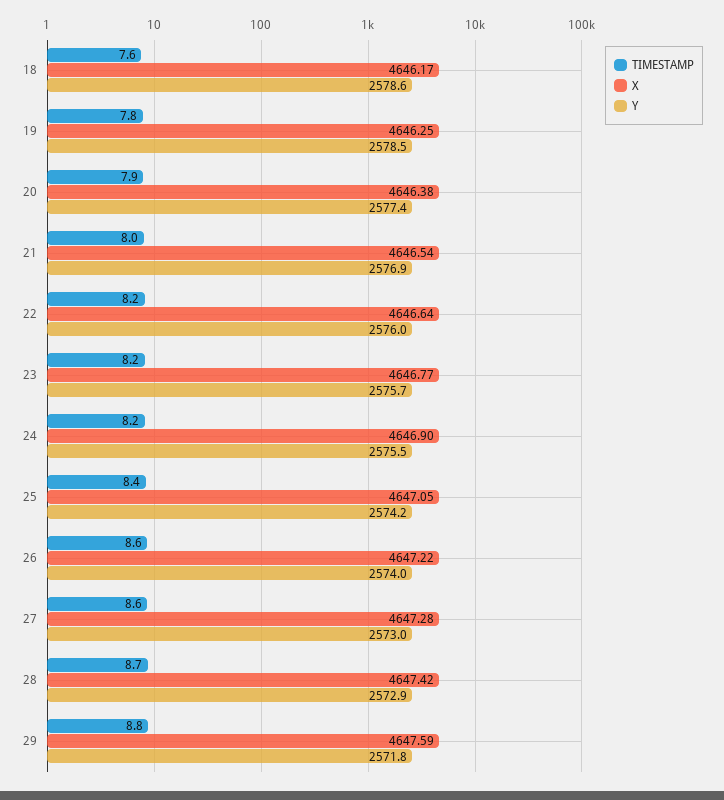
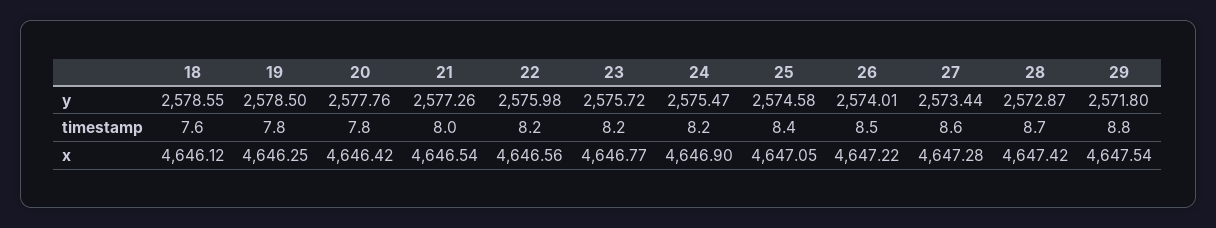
  {
    "TIMESTAMP": {
      "18": 7.6,
      "19": 7.8,
-     "20": 7.9,
+     "20": 7.8,
      "21": 8,
      "22": 8.2,
      "23": 8.2,
      "24": 8.2,
      "25": 8.4,
-     "26": 8.6,
+     "26": 8.5,
      "27": 8.6,
      "28": 8.7,
      "29": 8.8
    },
    "X": {
-     "18": 4646.17,
+     "18": 4646.12,
      "19": 4646.25,
-     "20": 4646.38,
+     "20": 4646.42,
      "21": 4646.54,
-     "22": 4646.64,
+     "22": 4646.56,
      "23": 4646.77,
      "24": 4646.9,
      "25": 4647.05,
      "26": 4647.22,
      "27": 4647.28,
      "28": 4647.42,
-     "29": 4647.59
+     "29": 4647.54
    },
    "Y": {
      "18": 2578.55,
      "19": 2578.5,
-     "20": 2577.4,
+     "20": 2577.76,
-     "21": 2576.9,
+     "21": 2577.26,
      "22": 2575.98,
      "23": 2575.72,
      "24": 2575.47,
-     "25": 2574.2,
+     "25": 2574.58,
      "26": 2574.01,
-     "27": 2573,
+     "27": 2573.44,
      "28": 2572.87,
      "29": 2571.8
    }
  }

